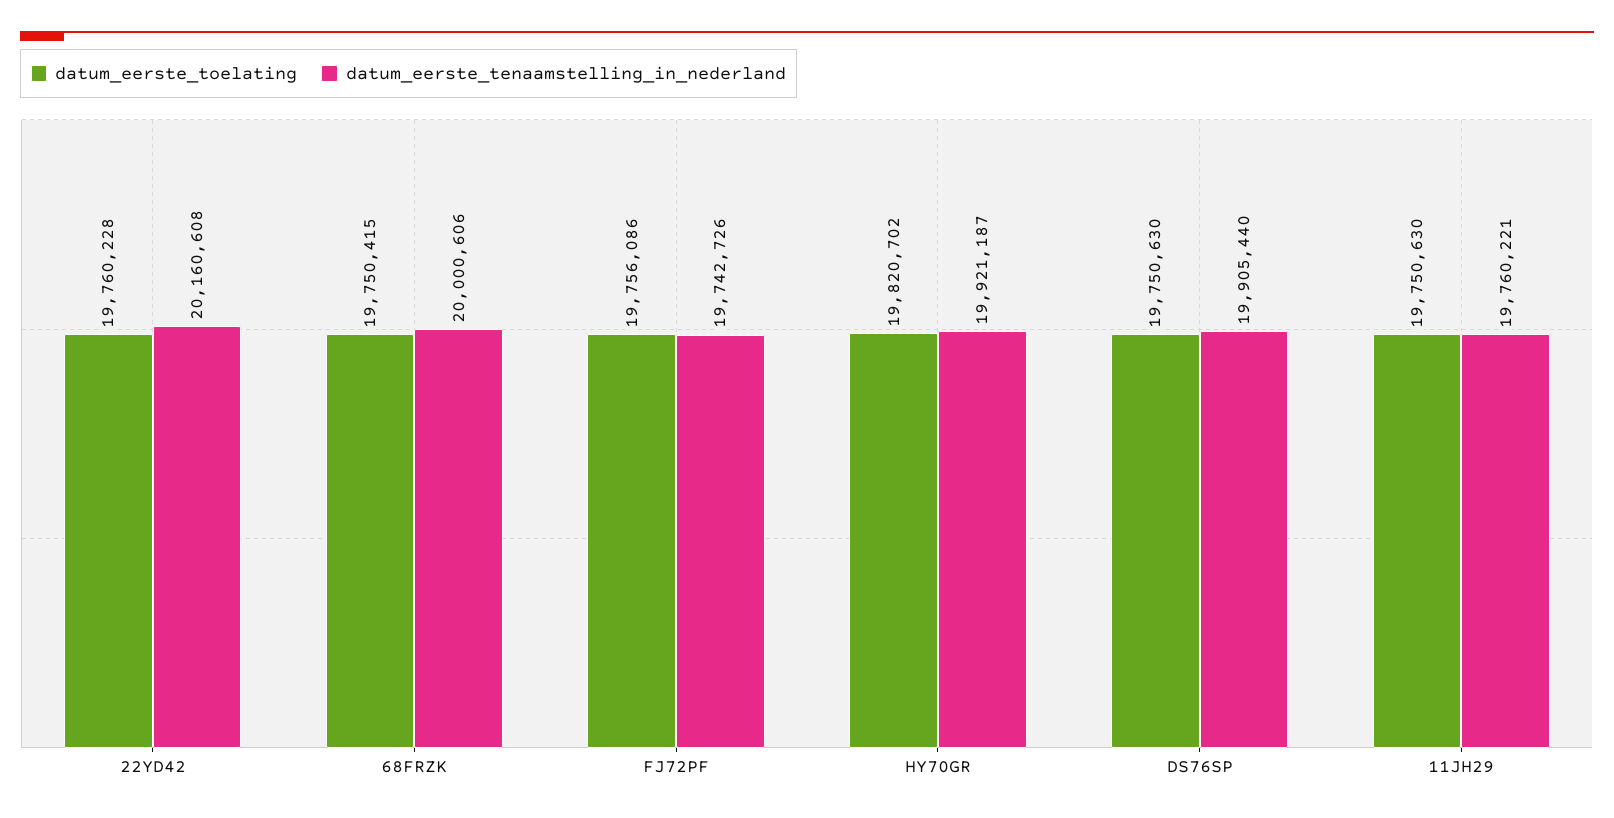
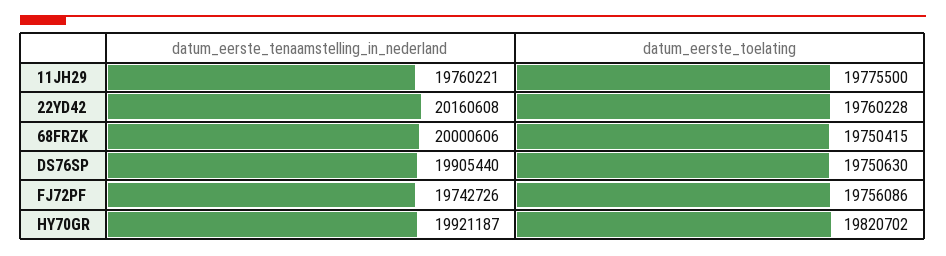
  {
    "datum_eerste_toelating": {
      "22YD42": 19760228,
      "68FRZK": 19750415,
      "FJ72PF": 19756086,
      "HY70GR": 19820702,
      "DS76SP": 19750630,
-     "11JH29": 19750630
+     "11JH29": 19775500
    },
    "datum_eerste_tenaamstelling_in_nederland": {
      "22YD42": 20160608,
      "68FRZK": 20000606,
      "FJ72PF": 19742726,
      "HY70GR": 19921187,
      "DS76SP": 19905440,
      "11JH29": 19760221
    }
  }

